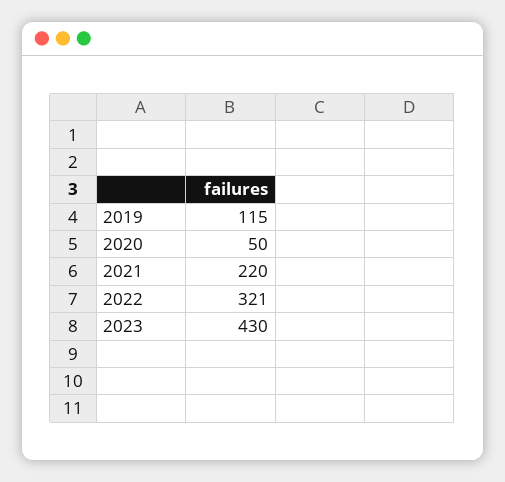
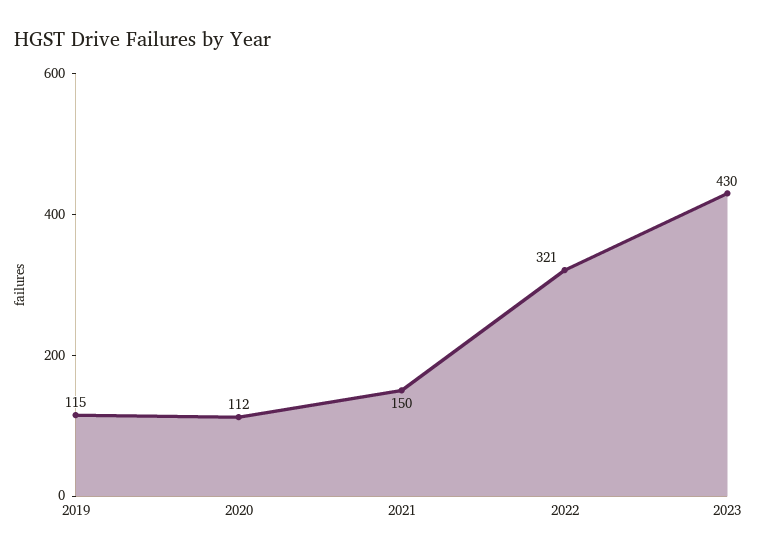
  {
    "2019": 115,
-   "2020": 50,
+   "2020": 112,
-   "2021": 220,
+   "2021": 150,
    "2022": 321,
    "2023": 430
  }

